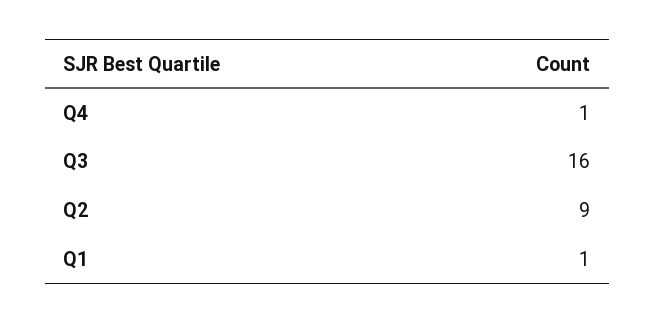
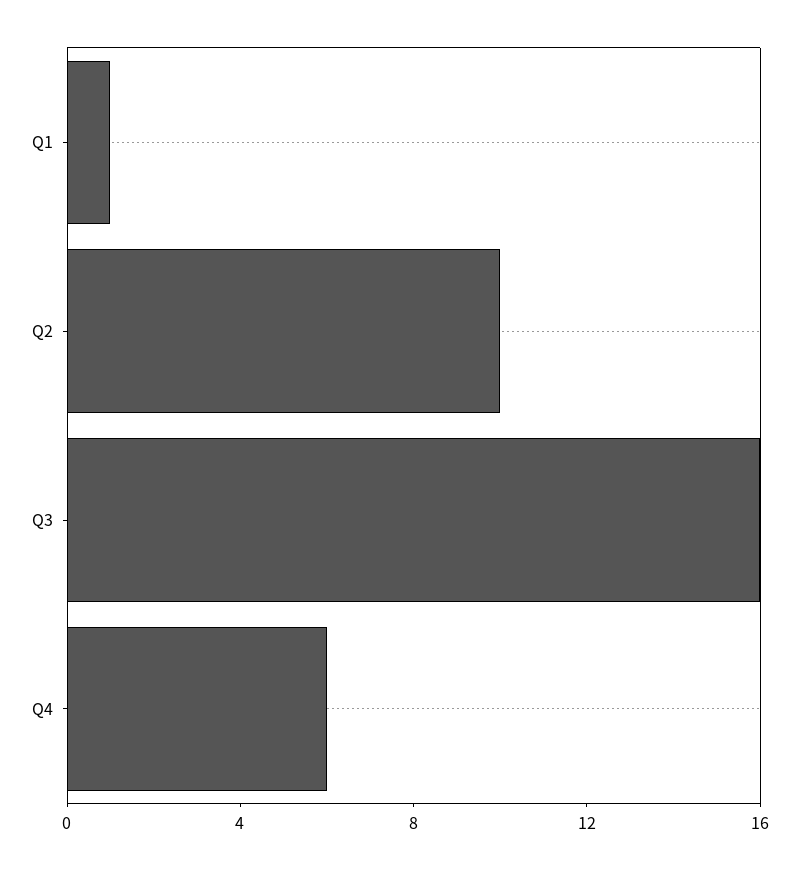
  {
-   "Q4": 1,
+   "Q4": 6,
    "Q3": 16,
-   "Q2": 9,
+   "Q2": 10,
    "Q1": 1
  }

